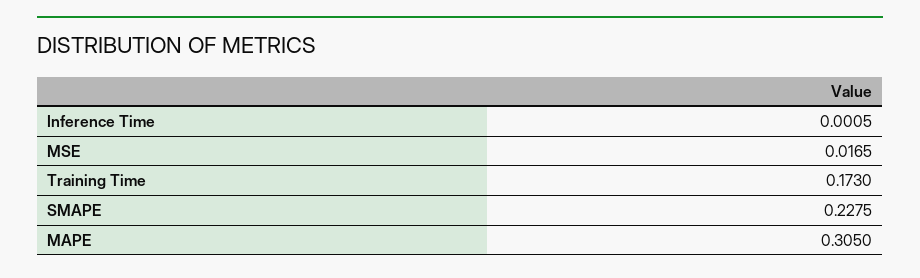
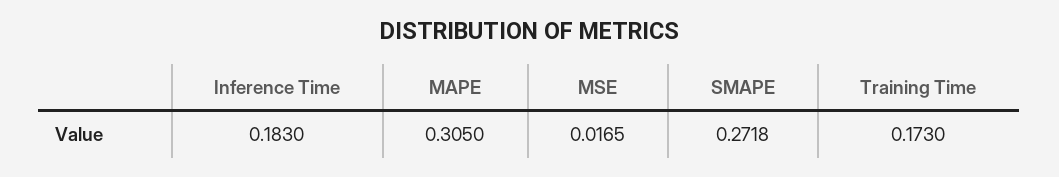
  {
-   "Inference Time": 0.0005,
+   "Inference Time": 0.183,
    "MSE": 0.0165,
    "Training Time": 0.173,
-   "SMAPE": 0.2275,
+   "SMAPE": 0.2718,
    "MAPE": 0.305
  }

